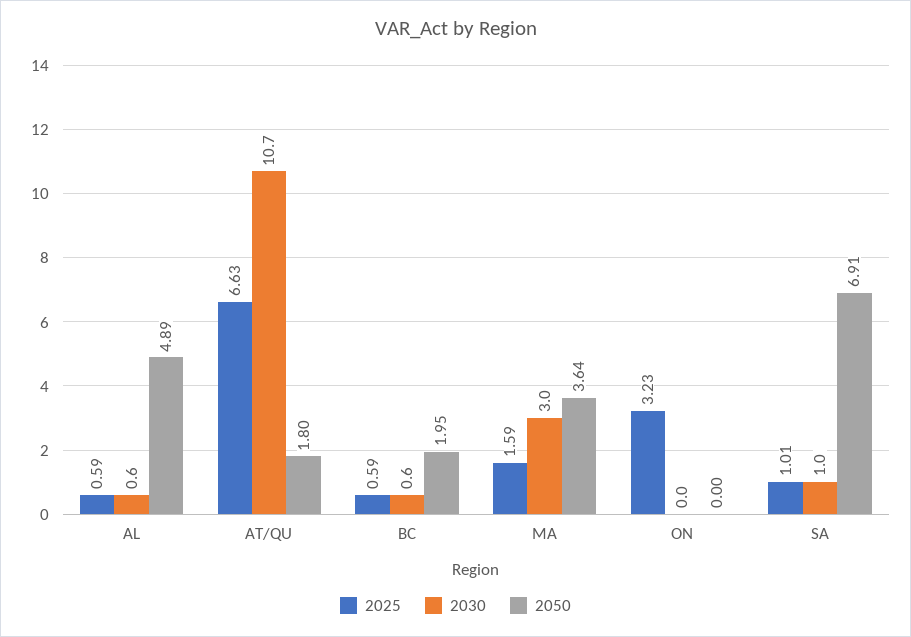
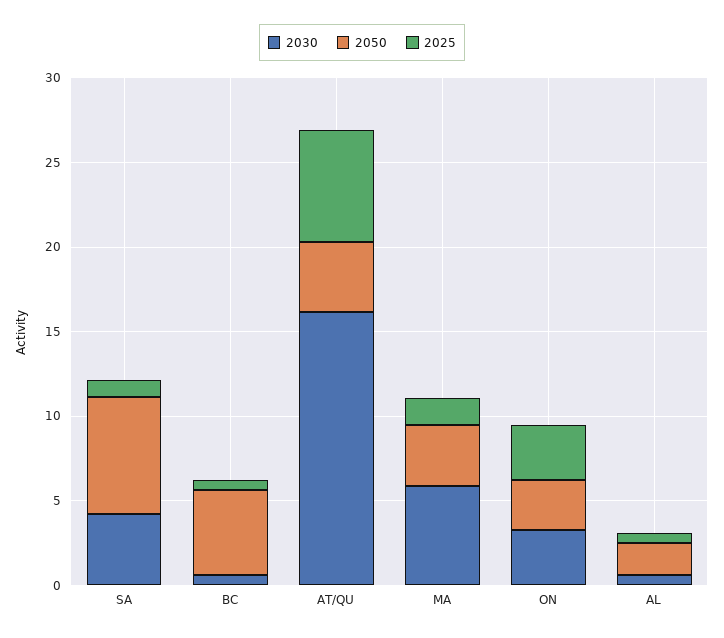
  {
    "2025": {
      "AL": 0.59,
      "AT/QU": 6.63,
      "BC": 0.59,
      "MA": 1.59,
      "ON": 3.23,
      "SA": 1.01
    },
    "2030": {
      "AL": 0.6,
-     "AT/QU": 10.7,
+     "AT/QU": 16,
      "BC": 0.6,
-     "MA": 3,
+     "MA": 6,
-     "ON": 0,
+     "ON": 3,
-     "SA": 1
+     "SA": 4
    },
    "2050": {
-     "AL": 4.89,
+     "AL": 2,
-     "AT/QU": 1.8,
+     "AT/QU": 4,
-     "BC": 1.95,
+     "BC": 5,
      "MA": 3.64,
-     "ON": 0,
+     "ON": 3,
      "SA": 6.91
    }
  }

